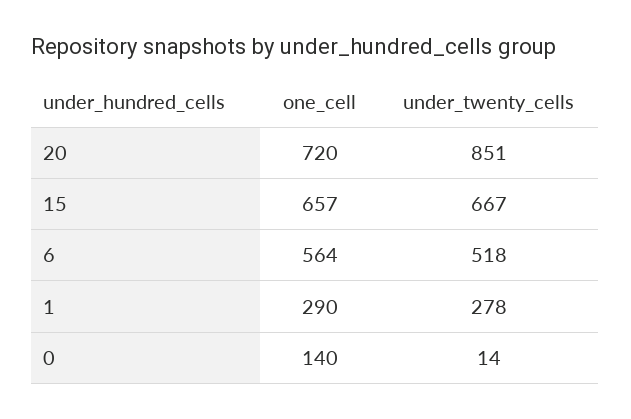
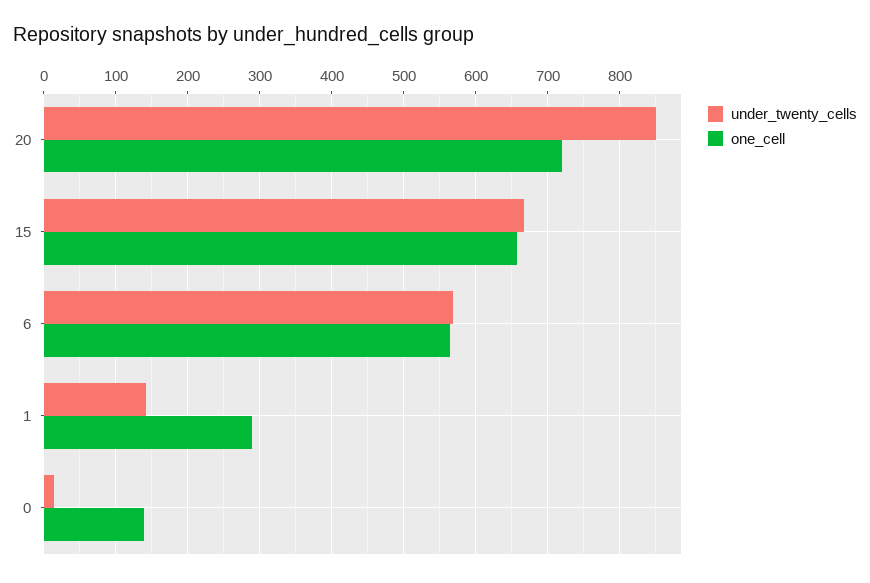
  {
    "one_cell": {
      "20": 720,
      "15": 657,
      "6": 564,
      "1": 290,
      "0": 140
    },
    "under_twenty_cells": {
      "20": 851,
      "15": 667,
-     "6": 518,
+     "6": 570,
-     "1": 278,
+     "1": 140,
      "0": 14
    }
  }

